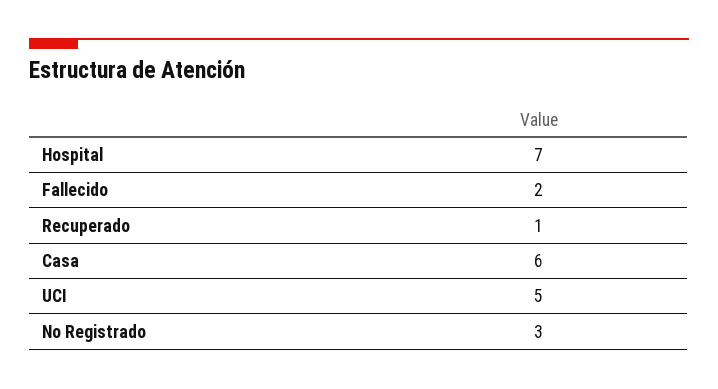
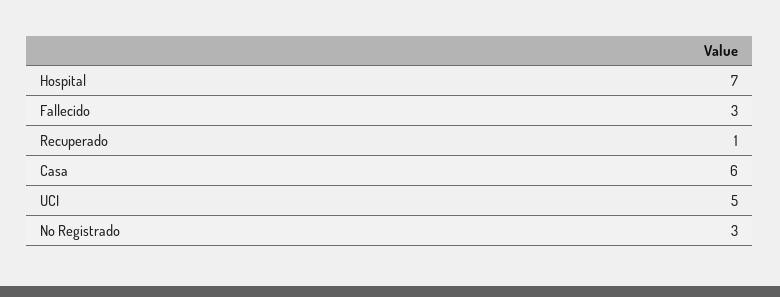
  {
    "Hospital": 7,
-   "Fallecido": 2,
+   "Fallecido": 3,
    "Recuperado": 1,
    "Casa": 6,
    "UCI": 5,
    "No Registrado": 3
  }

